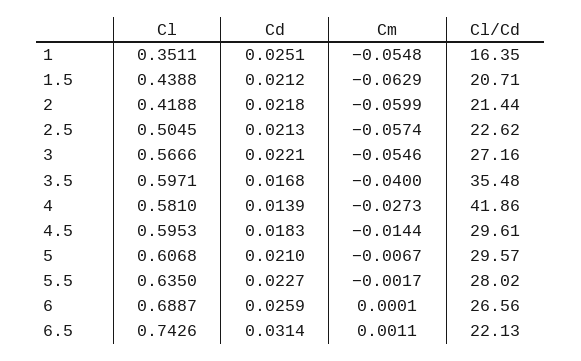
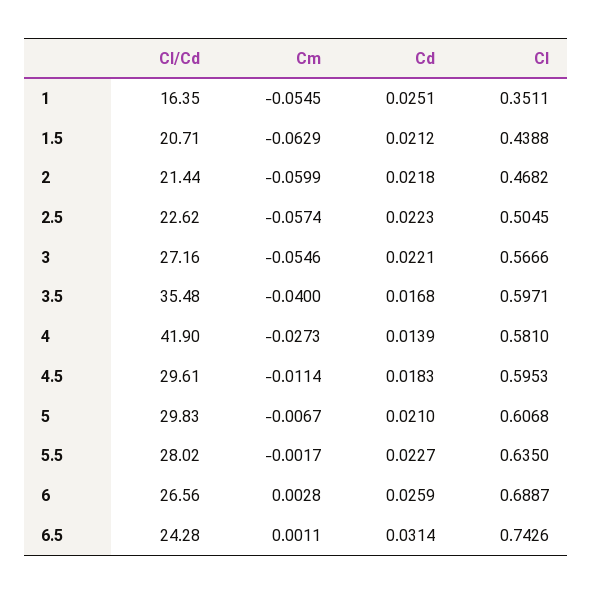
  {
    "Cl": {
      "1": 0.3511,
      "1.5": 0.4388,
-     "2": 0.4188,
+     "2": 0.4682,
      "2.5": 0.5045,
      "3": 0.5666,
      "3.5": 0.5971,
      "4": 0.581,
      "4.5": 0.5953,
      "5": 0.6068,
      "5.5": 0.635,
      "6": 0.6887,
      "6.5": 0.7426
    },
    "Cd": {
      "1": 0.0251,
      "1.5": 0.0212,
      "2": 0.0218,
-     "2.5": 0.0213,
+     "2.5": 0.0223,
      "3": 0.0221,
      "3.5": 0.0168,
      "4": 0.0139,
      "4.5": 0.0183,
      "5": 0.021,
      "5.5": 0.0227,
      "6": 0.0259,
      "6.5": 0.0314
    },
    "Cm": {
-     "1": -0.0548,
+     "1": -0.0545,
      "1.5": -0.0629,
      "2": -0.0599,
      "2.5": -0.0574,
      "3": -0.0546,
      "3.5": -0.04,
      "4": -0.0273,
-     "4.5": -0.0144,
+     "4.5": -0.0114,
      "5": -0.0067,
      "5.5": -0.0017,
-     "6": 0.0001,
+     "6": 0.0028,
      "6.5": 0.0011
    },
    "Cl/Cd": {
      "1": 16.35,
      "1.5": 20.71,
      "2": 21.44,
      "2.5": 22.62,
      "3": 27.16,
      "3.5": 35.48,
-     "4": 41.86,
+     "4": 41.9,
      "4.5": 29.61,
-     "5": 29.57,
+     "5": 29.83,
      "5.5": 28.02,
      "6": 26.56,
-     "6.5": 22.13
+     "6.5": 24.28
    }
  }

